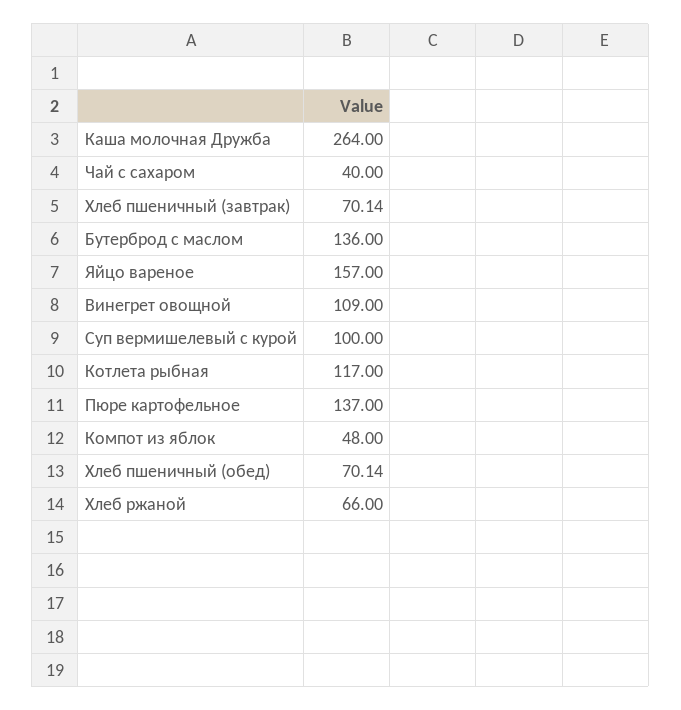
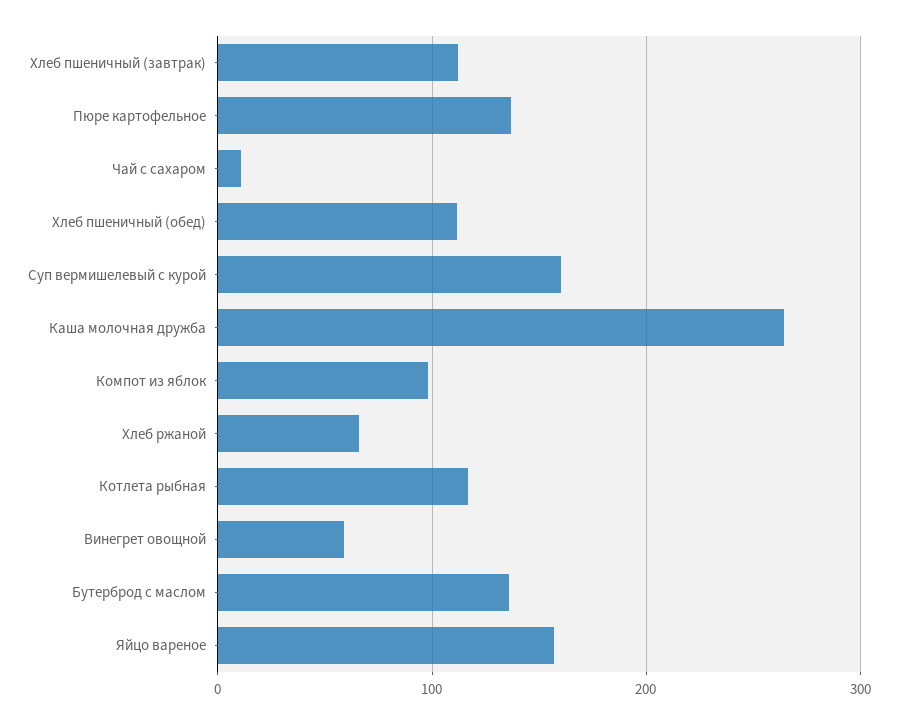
  {
    "Каша молочная Дружба": 264,
-   "Чай с сахаром": 40,
+   "Чай с сахаром": 10,
-   "Хлеб пшеничный (завтрак)": 70.14,
+   "Хлеб пшеничный (завтрак)": 110,
    "Бутерброд с маслом": 136,
    "Яйцо вареное": 157,
-   "Винегрет овощной": 109,
+   "Винегрет овощной": 60,
-   "Суп вермишелевый с курой": 100,
+   "Суп вермишелевый с курой": 160,
    "Котлета рыбная": 117,
    "Пюре картофельное": 137,
-   "Компот из яблок": 48,
+   "Компот из яблок": 100,
-   "Хлеб пшеничный (обед)": 70.14,
+   "Хлеб пшеничный (обед)": 110,
    "Хлеб ржаной": 66
  }

